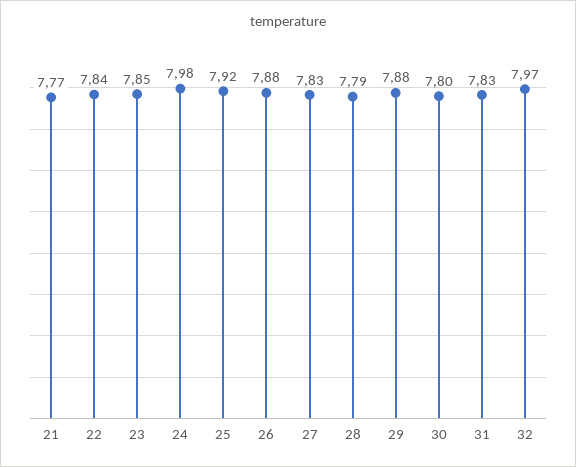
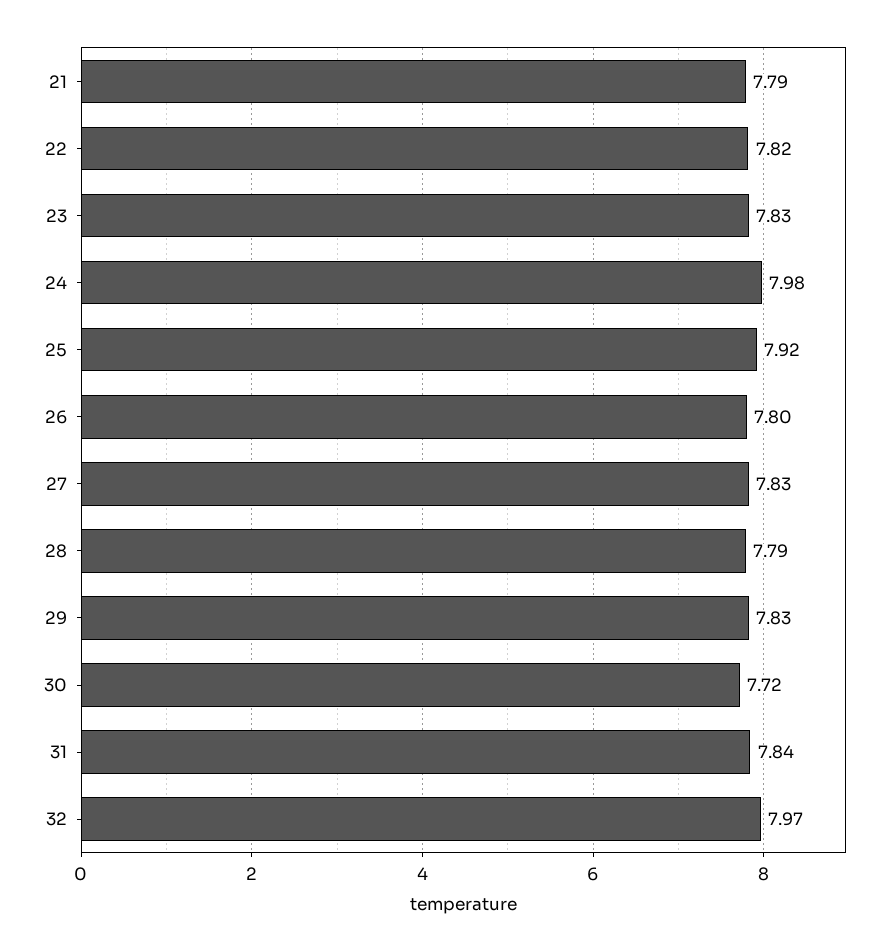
  {
-   "21": 7.77,
+   "21": 7.79,
-   "22": 7.84,
+   "22": 7.82,
-   "23": 7.85,
+   "23": 7.83,
    "24": 7.98,
    "25": 7.92,
-   "26": 7.88,
+   "26": 7.8,
    "27": 7.83,
    "28": 7.79,
-   "29": 7.88,
+   "29": 7.83,
-   "30": 7.8,
+   "30": 7.72,
-   "31": 7.83,
+   "31": 7.84,
    "32": 7.97
  }

